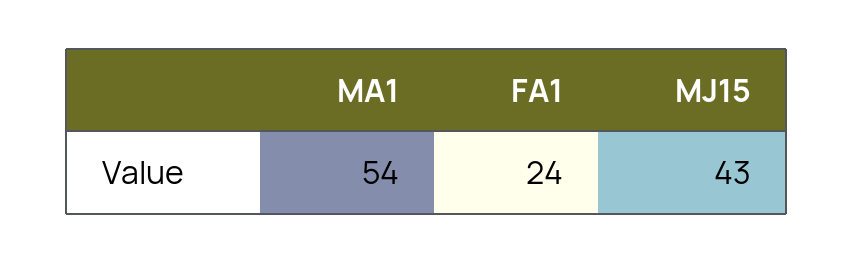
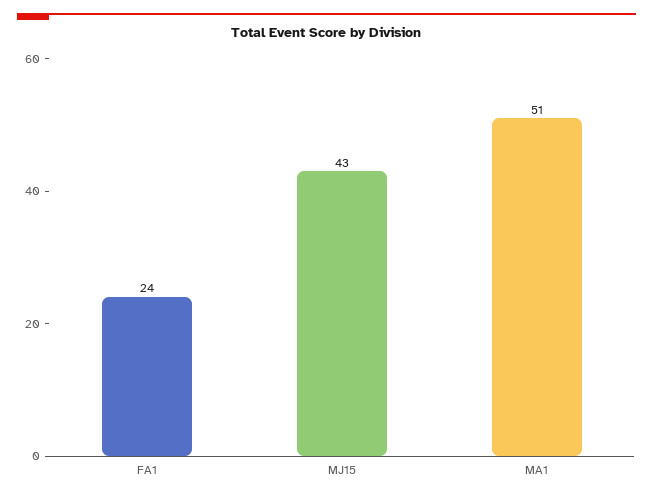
  {
-   "MA1": 54,
+   "MA1": 51,
    "FA1": 24,
    "MJ15": 43
  }

